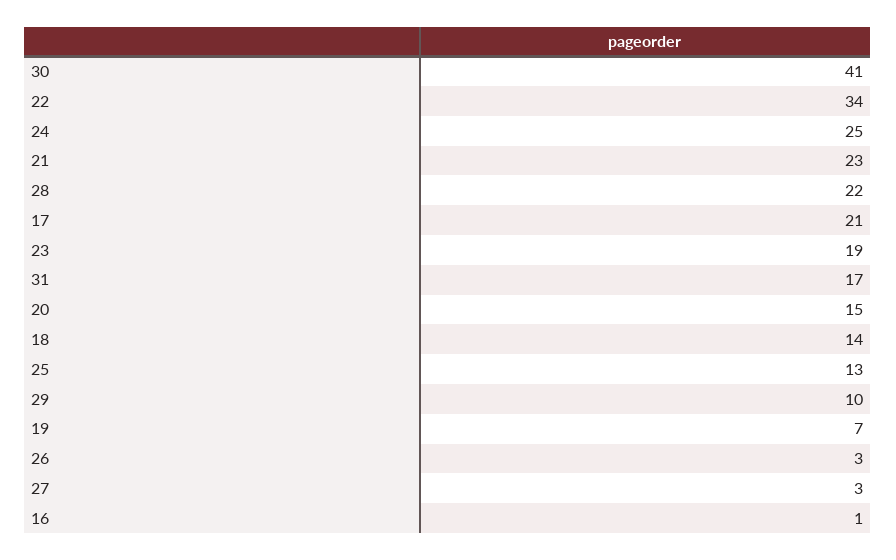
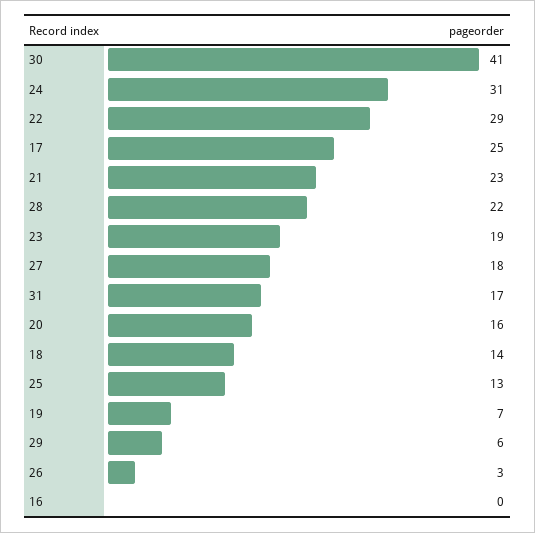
  {
    "30": 41,
-   "22": 34,
+   "22": 29,
-   "24": 25,
+   "24": 31,
    "21": 23,
    "28": 22,
-   "17": 21,
+   "17": 25,
    "23": 19,
    "31": 17,
-   "20": 15,
+   "20": 16,
    "18": 14,
    "25": 13,
-   "29": 10,
+   "29": 6,
    "19": 7,
    "26": 3,
-   "27": 3,
+   "27": 18,
-   "16": 1
+   "16": 0
  }

